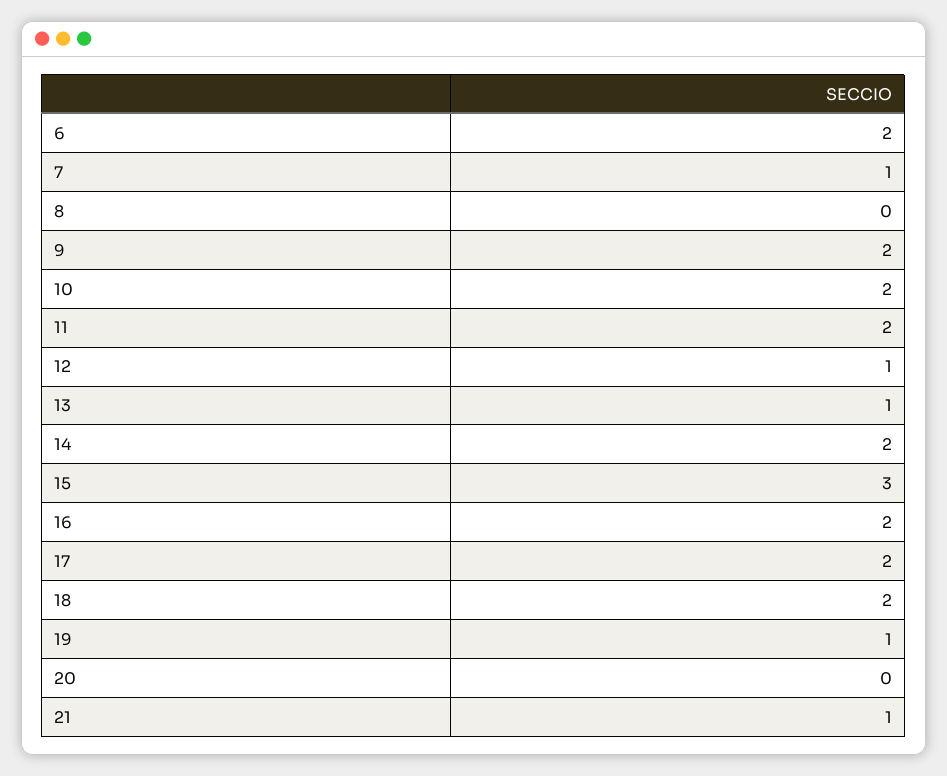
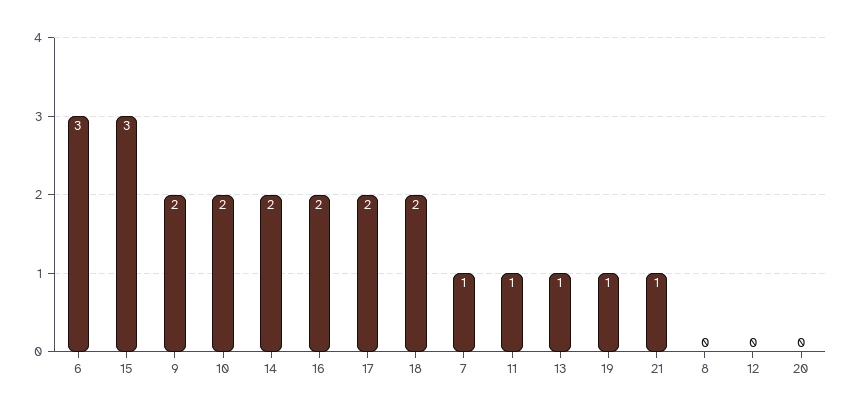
  {
-   "6": 2,
+   "6": 3,
    "7": 1,
    "8": 0,
    "9": 2,
    "10": 2,
-   "11": 2,
+   "11": 1,
-   "12": 1,
+   "12": 0,
    "13": 1,
    "14": 2,
    "15": 3,
    "16": 2,
    "17": 2,
    "18": 2,
    "19": 1,
    "20": 0,
    "21": 1
  }

